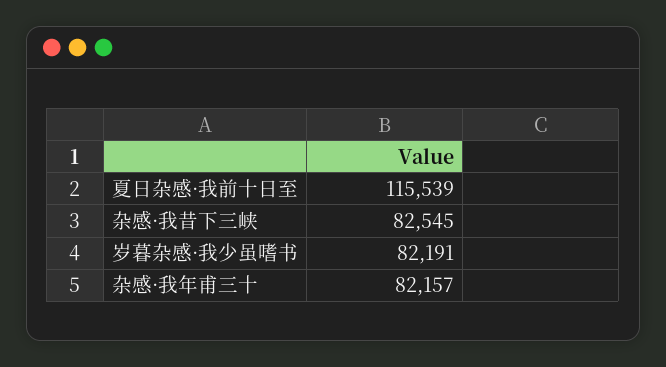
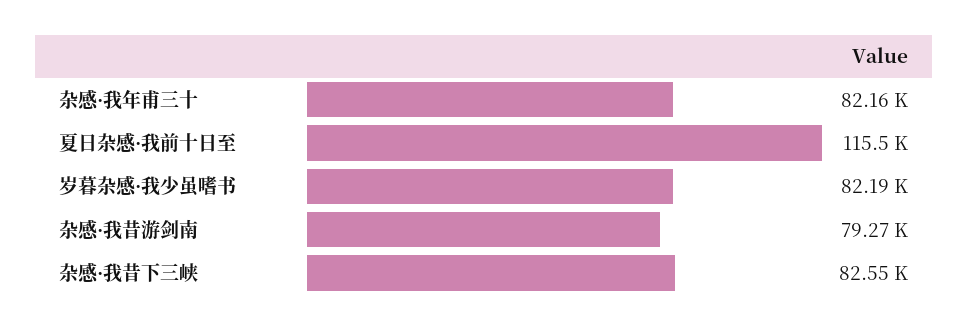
  {
    "夏日杂感·我前十日至": 115539,
    "杂感·我昔下三峡": 82545,
    "岁暮杂感·我少虽嗜书": 82191,
-   "杂感·我年甫三十": 82157
+   "杂感·我年甫三十": 82157,
+   "杂感·我昔游剑南": 79270
  }

